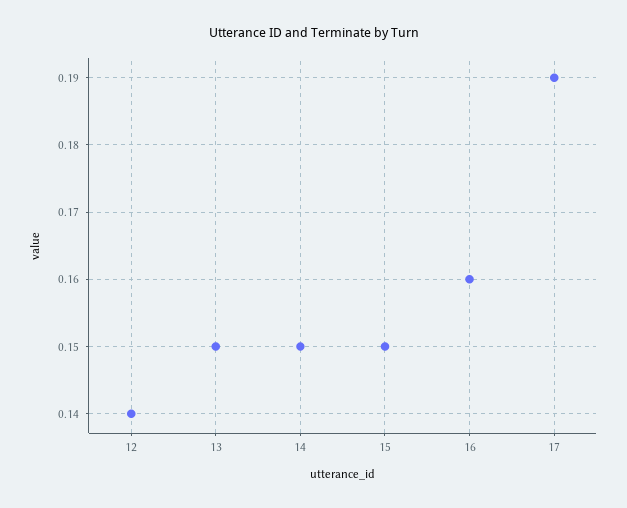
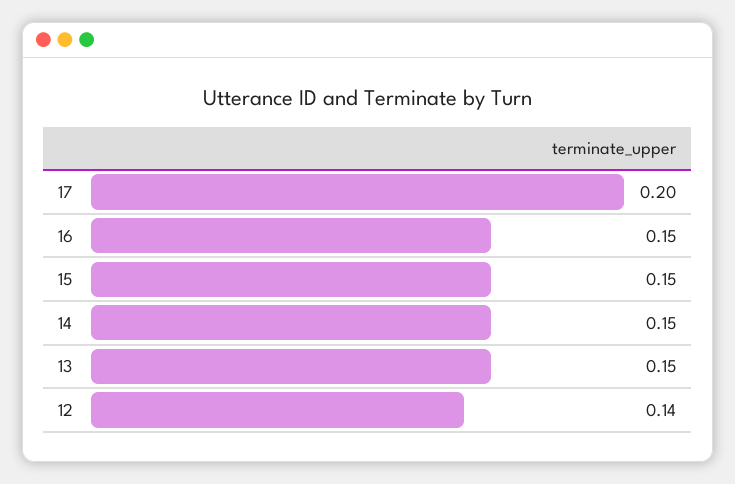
  {
    "12": 0.14,
    "13": 0.15,
    "14": 0.15,
    "15": 0.15,
-   "16": 0.16,
+   "16": 0.15,
-   "17": 0.19
+   "17": 0.2
  }

